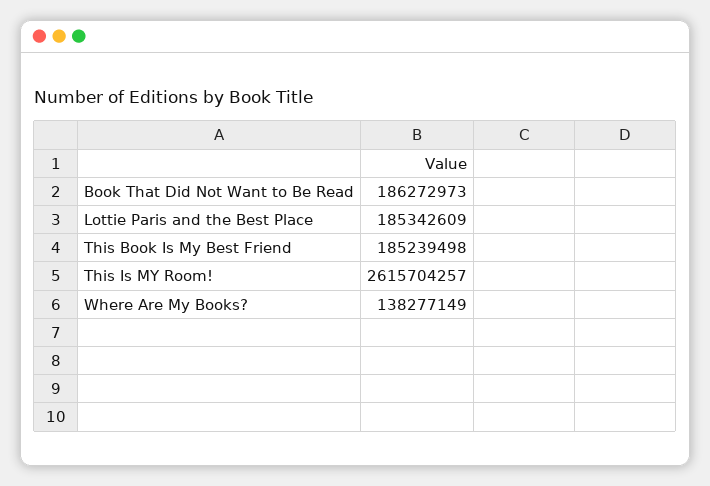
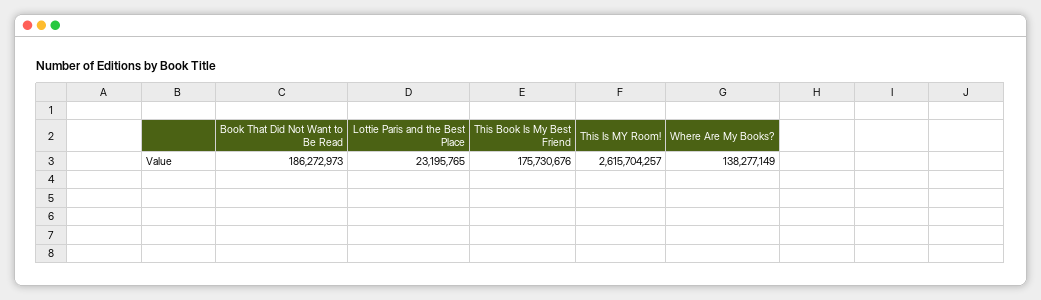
  {
    "Book That Did Not Want to Be Read": 186272973,
-   "Lottie Paris and the Best Place": 185342609,
+   "Lottie Paris and the Best Place": 23195765,
-   "This Book Is My Best Friend": 185239498,
+   "This Book Is My Best Friend": 175730676,
    "This Is MY Room!": 2615704257,
    "Where Are My Books?": 138277149
  }

